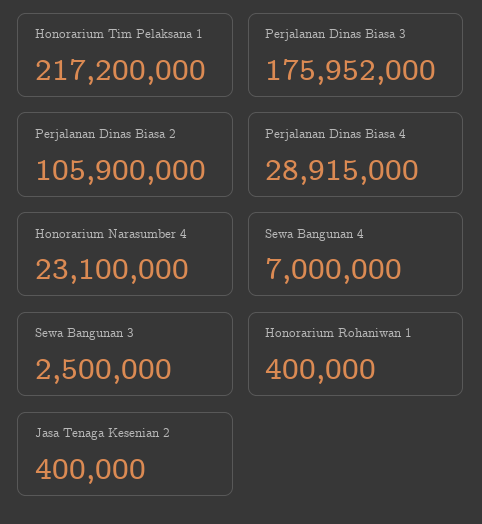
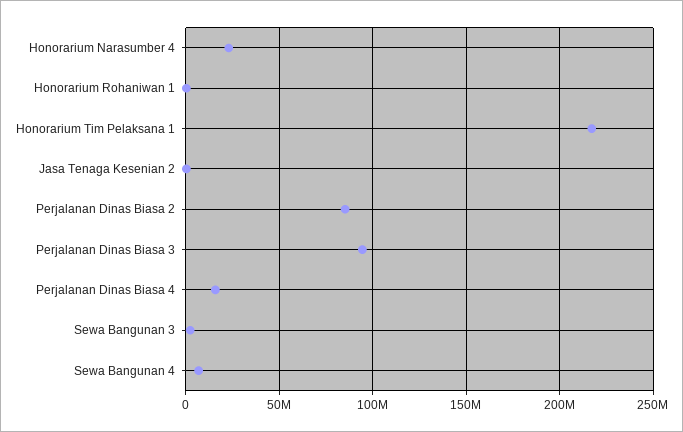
  {
    "Honorarium Tim Pelaksana 1": 217200000,
-   "Perjalanan Dinas Biasa 3": 175952000,
+   "Perjalanan Dinas Biasa 3": 95000000,
-   "Perjalanan Dinas Biasa 2": 105900000,
+   "Perjalanan Dinas Biasa 2": 85000000,
-   "Perjalanan Dinas Biasa 4": 28915000,
+   "Perjalanan Dinas Biasa 4": 15000000,
    "Honorarium Narasumber 4": 23100000,
    "Sewa Bangunan 4": 7000000,
    "Sewa Bangunan 3": 2500000,
    "Honorarium Rohaniwan 1": 400000,
    "Jasa Tenaga Kesenian 2": 400000
  }

